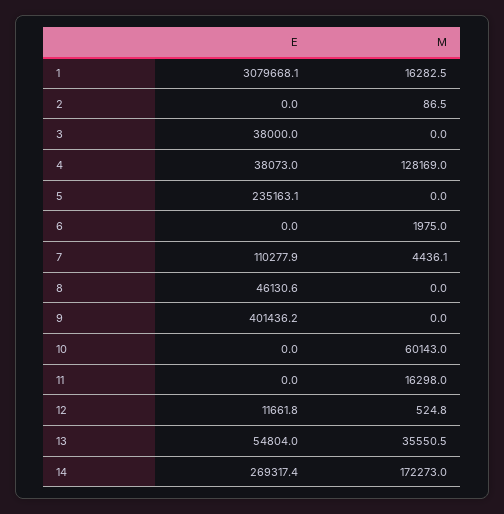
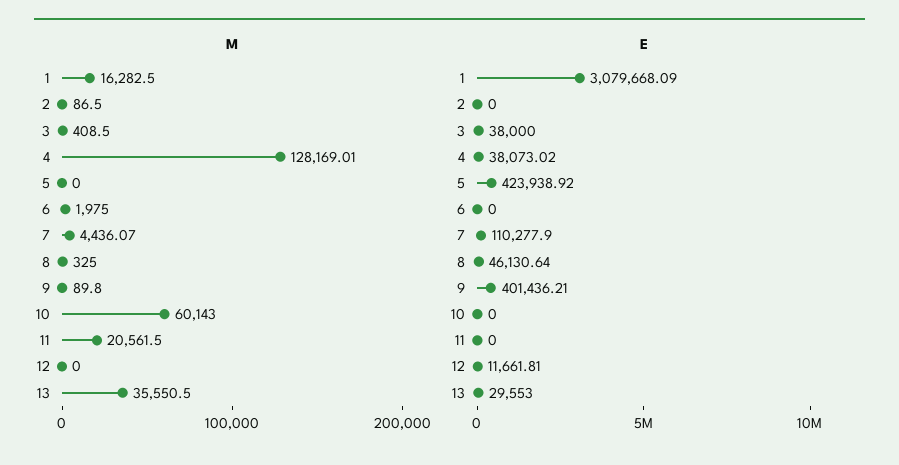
  {
    "E": {
      "1": 3079668.09,
      "2": 0,
      "3": 38000,
      "4": 38073.02,
-     "5": 235163.1,
+     "5": 423938.92,
      "6": 0,
      "7": 110277.9,
      "8": 46130.64,
      "9": 401436.21,
      "10": 0,
      "11": 0,
      "12": 11661.81,
-     "13": 54804,
+     "13": 29553
-     "14": 269317.4
    },
    "M": {
      "1": 16282.5,
      "2": 86.5,
-     "3": 0,
+     "3": 408.5,
      "4": 128169.01,
      "5": 0,
      "6": 1975,
      "7": 4436.07,
-     "8": 0,
+     "8": 325,
-     "9": 0,
+     "9": 89.8,
      "10": 60143,
-     "11": 16298,
+     "11": 20561.5,
-     "12": 524.8,
+     "12": 0,
-     "13": 35550.5,
+     "13": 35550.5
-     "14": 172273
    }
  }

